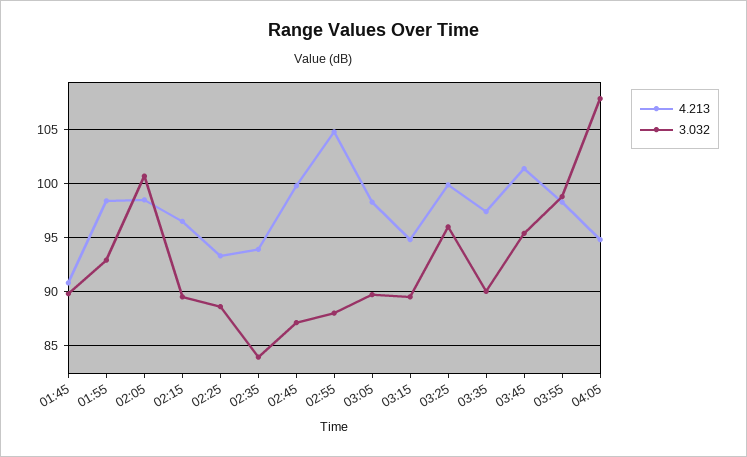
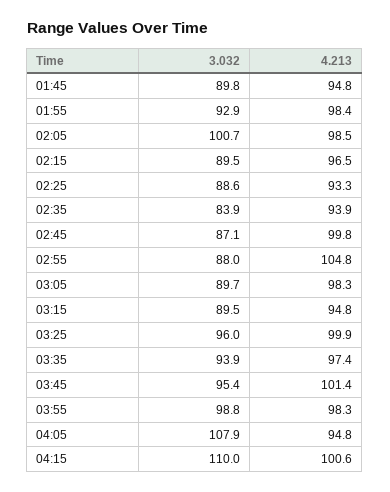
  {
    "4.213": {
-     "01:45": 91,
+     "01:45": 94.8,
      "01:55": 98.4,
      "02:05": 98.5,
      "02:15": 96.5,
      "02:25": 93.3,
      "02:35": 93.9,
      "02:45": 99.8,
      "02:55": 104.8,
      "03:05": 98.3,
      "03:15": 94.8,
      "03:25": 99.9,
      "03:35": 97.4,
      "03:45": 101.4,
      "03:55": 98.3,
-     "04:05": 94.8
+     "04:05": 94.8,
+     "04:15": 100.6
    },
    "3.032": {
      "01:45": 89.8,
      "01:55": 92.9,
      "02:05": 100.7,
      "02:15": 89.5,
      "02:25": 88.6,
      "02:35": 83.9,
      "02:45": 87.1,
      "02:55": 88,
      "03:05": 89.7,
      "03:15": 89.5,
      "03:25": 96,
-     "03:35": 90,
+     "03:35": 93.9,
      "03:45": 95.4,
      "03:55": 98.8,
-     "04:05": 107.9
+     "04:05": 107.9,
+     "04:15": 110
    }
  }

